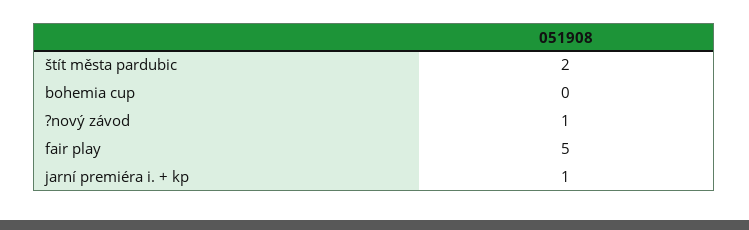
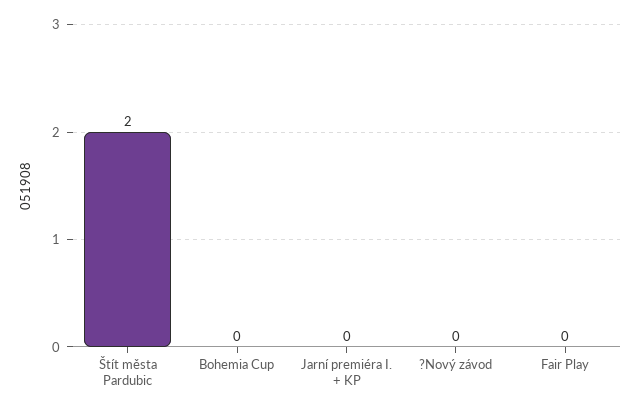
  {
    "štít města pardubic": 2,
    "bohemia cup": 0,
-   "?nový závod": 1,
+   "?nový závod": 0,
-   "fair play": 5,
+   "fair play": 0,
-   "jarní premiéra i. + kp": 1
+   "jarní premiéra i. + kp": 0
  }

